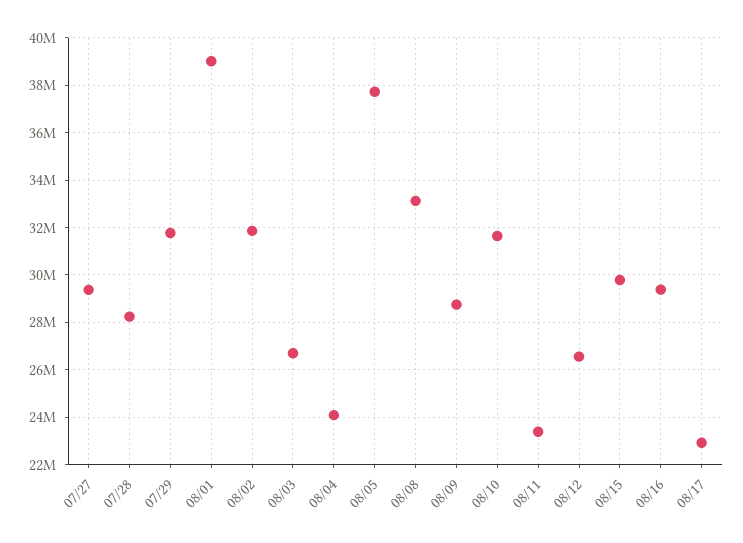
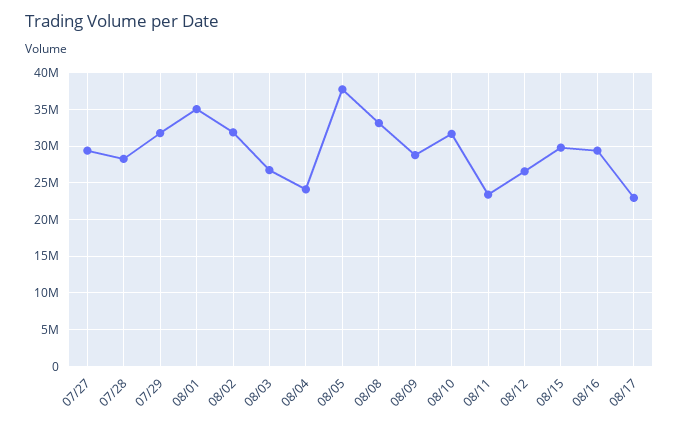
  {
    "07/27": 29500000,
    "07/28": 28000000,
    "07/29": 32000000,
-   "08/01": 39000000,
+   "08/01": 35000000,
    "08/02": 32000000,
    "08/03": 26500000,
    "08/04": 24000000,
    "08/05": 37500000,
    "08/08": 33000000,
    "08/09": 28500000,
    "08/10": 31500000,
    "08/11": 23500000,
    "08/12": 26500000,
    "08/15": 30000000,
    "08/16": 29500000,
    "08/17": 23000000
  }

